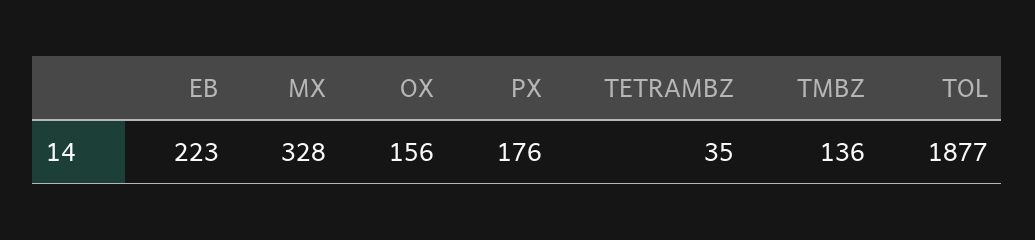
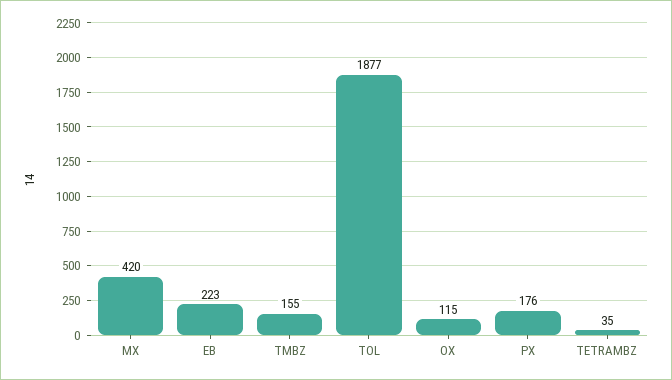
  {
    "EB": 223,
-   "MX": 328,
+   "MX": 420,
-   "OX": 156,
+   "OX": 115,
    "PX": 176,
    "TETRAMBZ": 35,
-   "TMBZ": 136,
+   "TMBZ": 155,
    "TOL": 1877
  }

